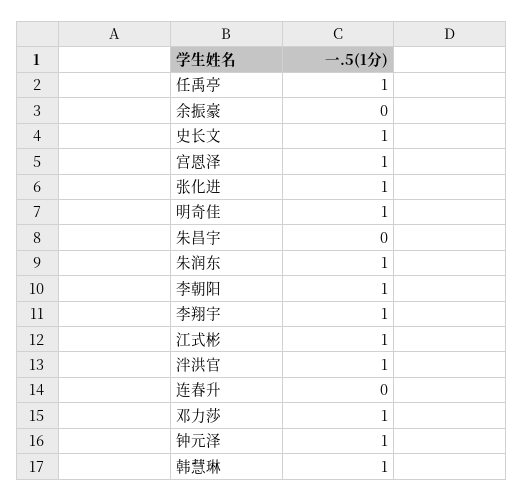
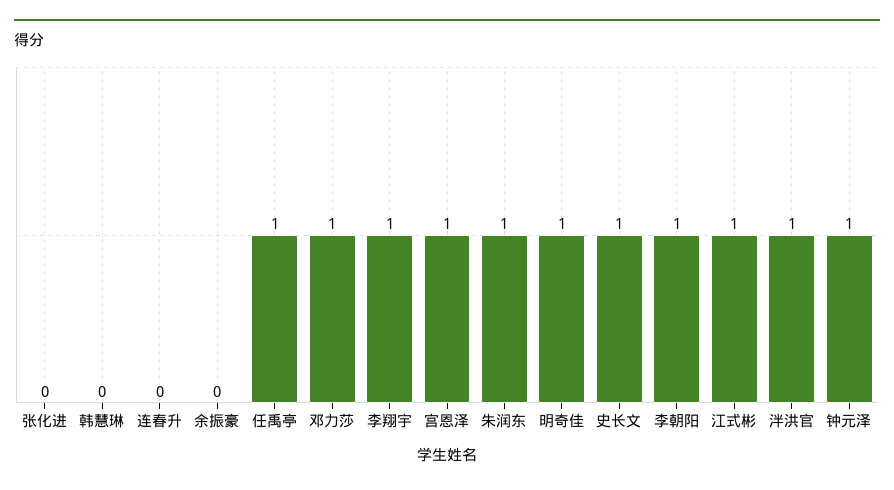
  {
    "任禹亭": 1,
    "余振豪": 0,
    "史长文": 1,
    "宫恩泽": 1,
-   "张化进": 1,
+   "张化进": 0,
    "明奇佳": 1,
-   "朱昌宇": 0,
    "朱润东": 1,
    "李朝阳": 1,
    "李翔宇": 1,
    "江式彬": 1,
    "泮洪官": 1,
    "连春升": 0,
    "邓力莎": 1,
    "钟元泽": 1,
-   "韩慧琳": 1
+   "韩慧琳": 0
  }

